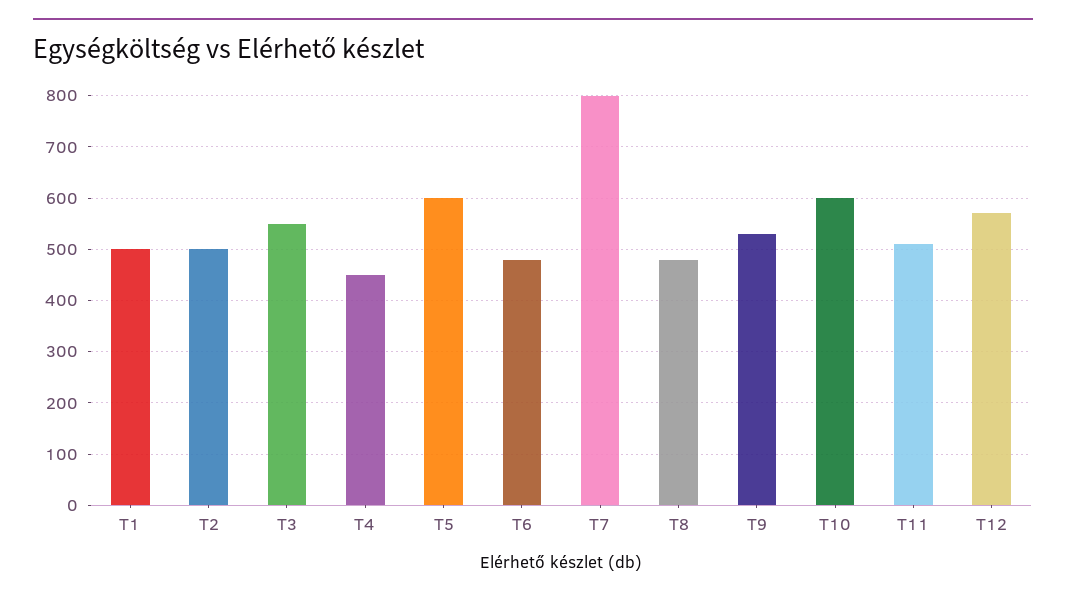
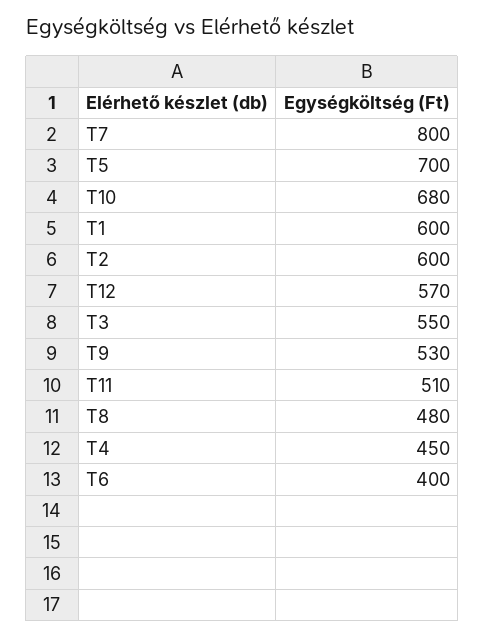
  {
-   "T1": 500,
+   "T1": 600,
-   "T2": 500,
+   "T2": 600,
    "T3": 550,
    "T4": 450,
-   "T5": 600,
+   "T5": 700,
-   "T6": 480,
+   "T6": 400,
    "T7": 800,
    "T8": 480,
    "T9": 530,
-   "T10": 600,
+   "T10": 680,
    "T11": 510,
    "T12": 570
  }

